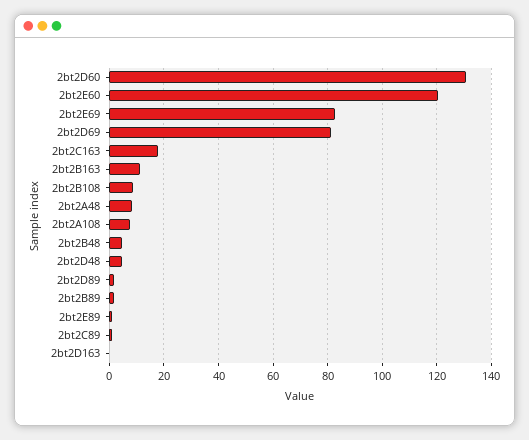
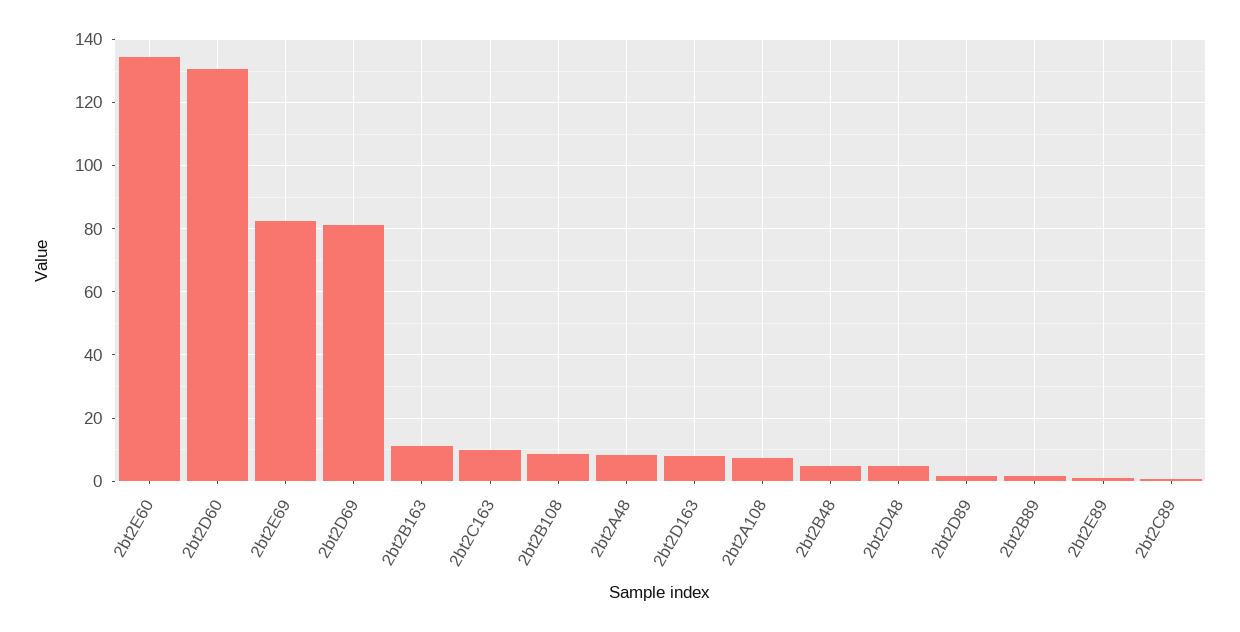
  {
    "2bt2D60": 130,
-   "2bt2E60": 120,
+   "2bt2E60": 134,
    "2bt2E69": 82,
    "2bt2D69": 82,
-   "2bt2C163": 17.5,
+   "2bt2C163": 10,
    "2bt2B163": 12,
    "2bt2B108": 8,
    "2bt2A48": 8,
    "2bt2A108": 8,
    "2bt2B48": 4,
    "2bt2D48": 4,
    "2bt2D89": 2,
    "2bt2B89": 2,
    "2bt2E89": 2,
    "2bt2C89": 0,
-   "2bt2D163": 0
+   "2bt2D163": 8
  }

